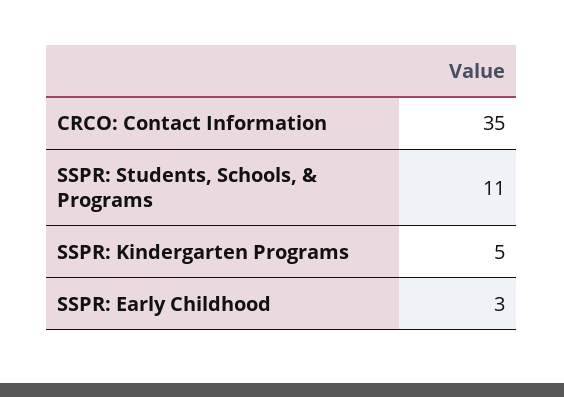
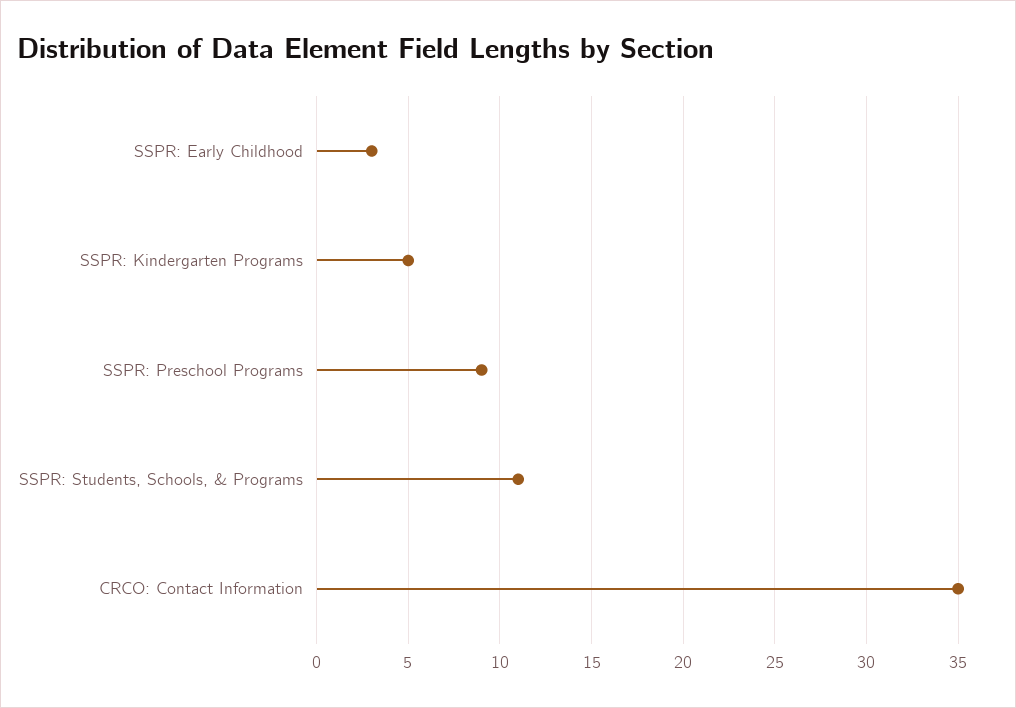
  {
    "CRCO: Contact Information": 35,
    "SSPR: Students, Schools, & Programs": 11,
    "SSPR: Kindergarten Programs": 5,
-   "SSPR: Early Childhood": 3
+   "SSPR: Early Childhood": 3,
+   "SSPR: Preschool Programs": 9
  }

